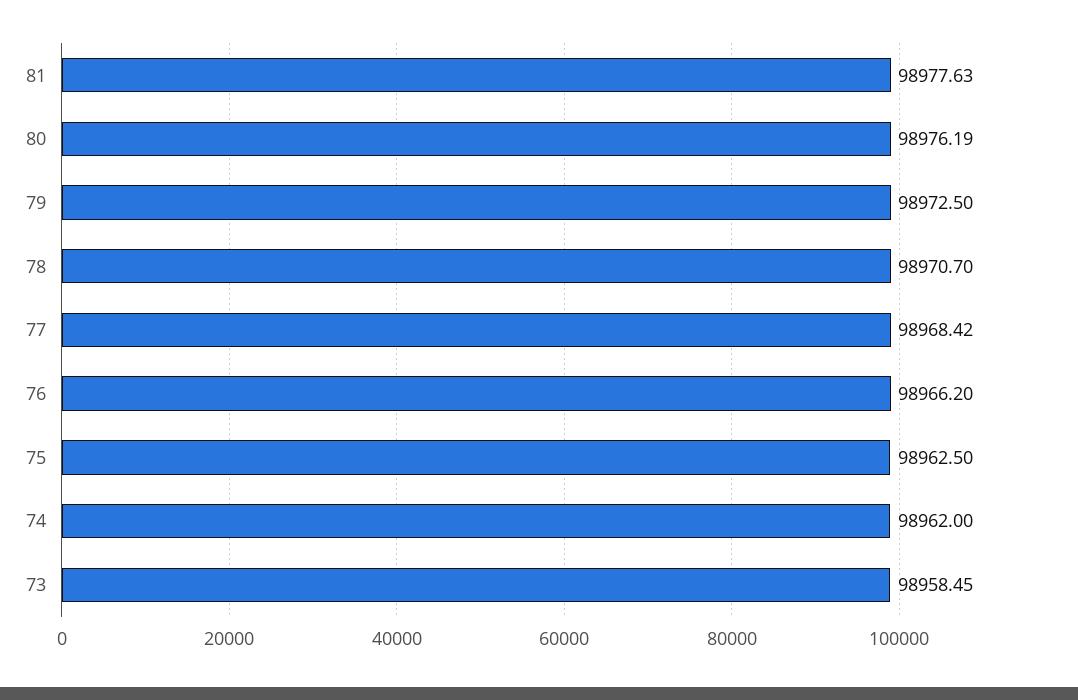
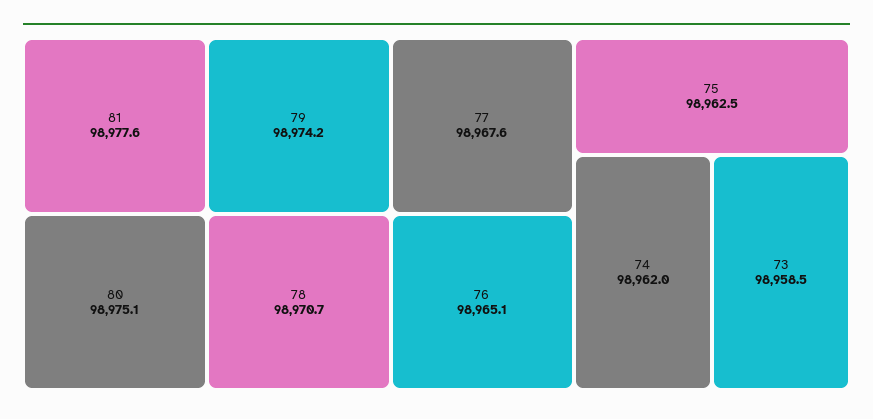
  {
    "81": 98977.63,
-   "80": 98976.19,
+   "80": 98975.1,
-   "79": 98972.5,
+   "79": 98974.2,
    "78": 98970.7,
-   "77": 98968.42,
+   "77": 98967.6,
-   "76": 98966.2,
+   "76": 98965.1,
    "75": 98962.5,
    "74": 98962,
    "73": 98958.45
  }

